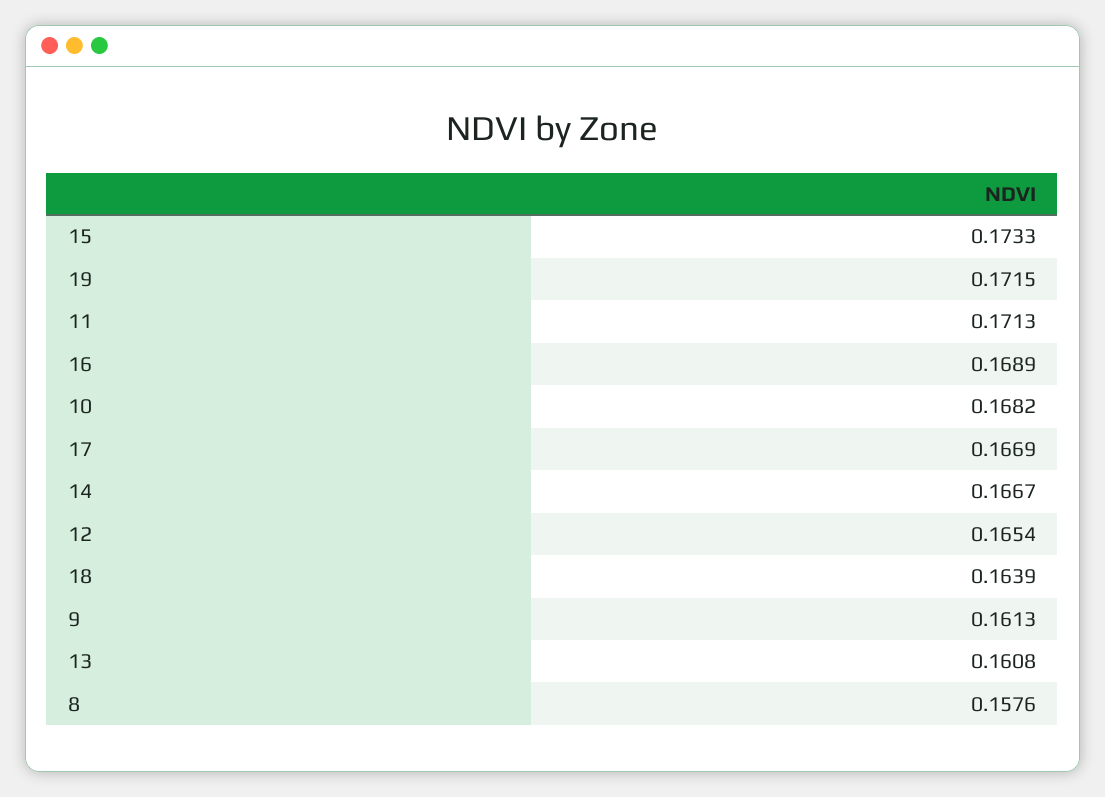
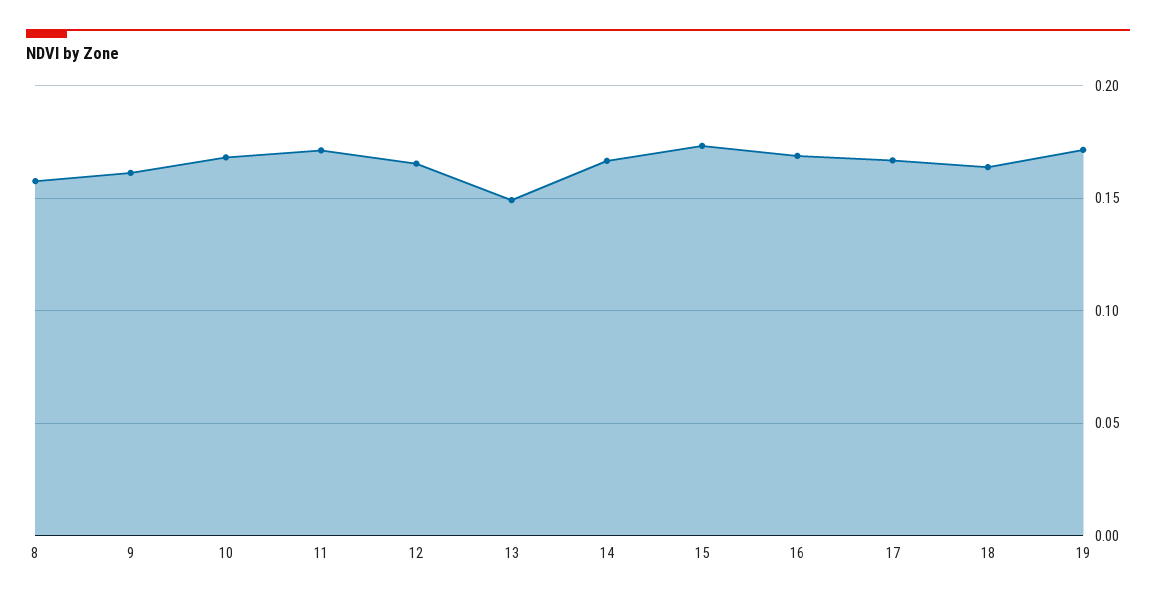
  {
    "15": 0.1733,
    "19": 0.1715,
    "11": 0.1713,
    "16": 0.1689,
    "10": 0.1682,
    "17": 0.1669,
    "14": 0.1667,
    "12": 0.1654,
    "18": 0.1639,
    "9": 0.1613,
-   "13": 0.1608,
+   "13": 0.15,
    "8": 0.1576
  }

